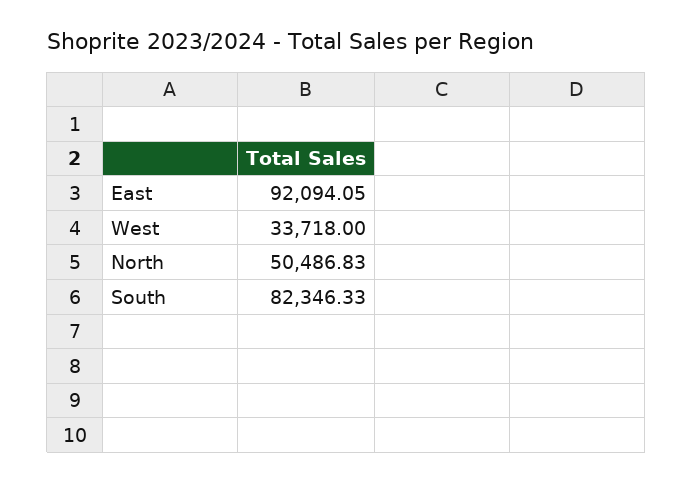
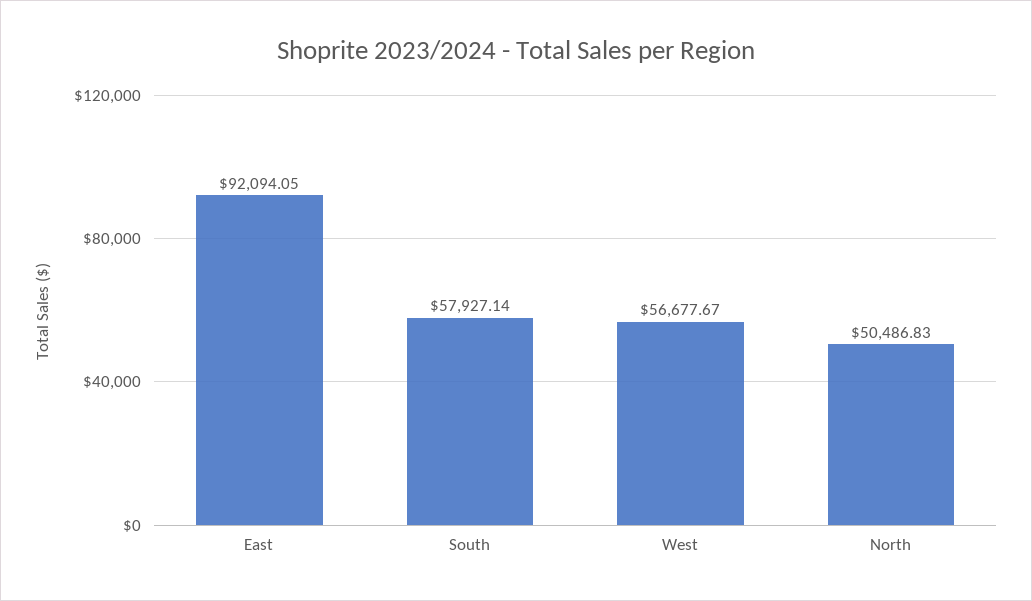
  {
    "East": 92094.05,
-   "West": 33718,
+   "West": 56677.67,
    "North": 50486.83,
-   "South": 82346.33
+   "South": 57927.14
  }

